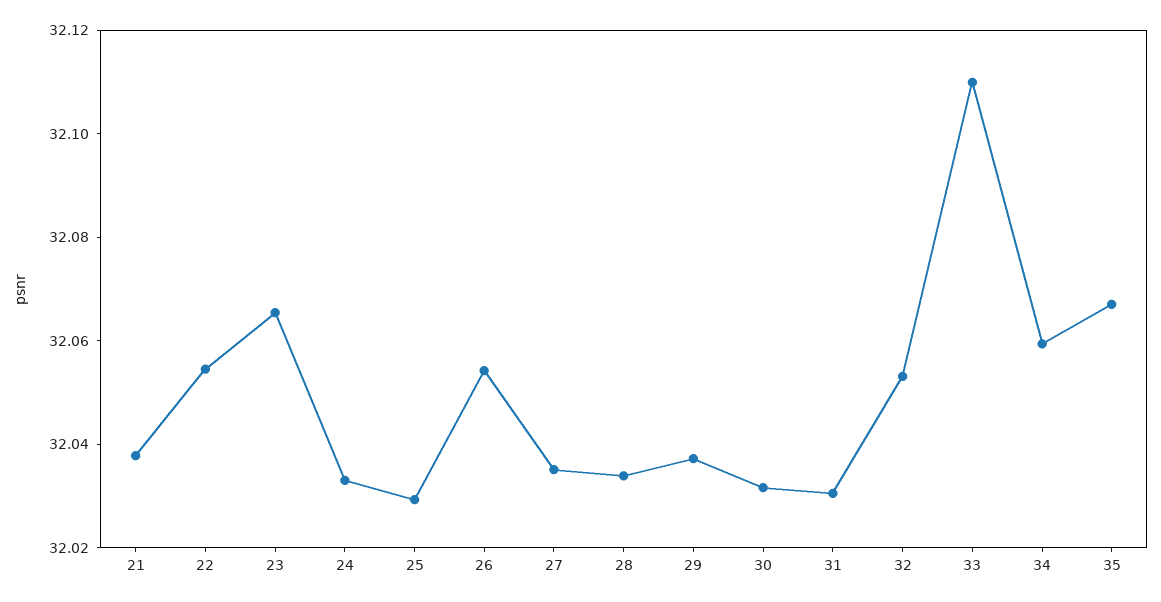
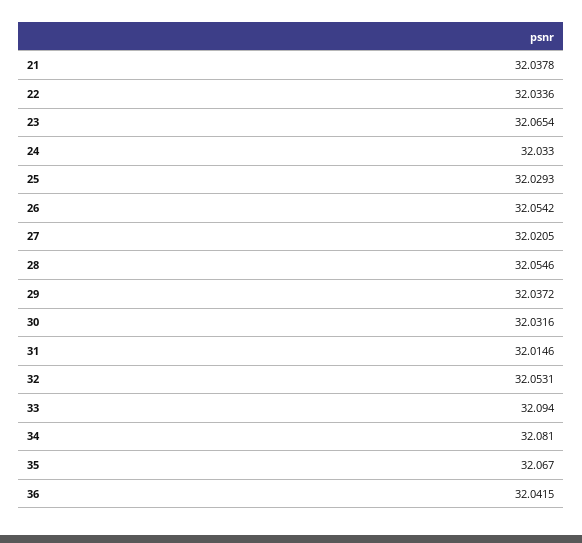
  {
    "21": 32.0378,
-   "22": 32.055,
+   "22": 32.0336,
    "23": 32.0654,
    "24": 32.033,
    "25": 32.0293,
    "26": 32.0542,
-   "27": 32.035,
+   "27": 32.0205,
-   "28": 32.035,
+   "28": 32.0546,
    "29": 32.0372,
    "30": 32.0316,
-   "31": 32.03,
+   "31": 32.0146,
    "32": 32.0531,
-   "33": 32.11,
+   "33": 32.094,
-   "34": 32.06,
+   "34": 32.081,
-   "35": 32.067
+   "35": 32.067,
+   "36": 32.0415
  }

